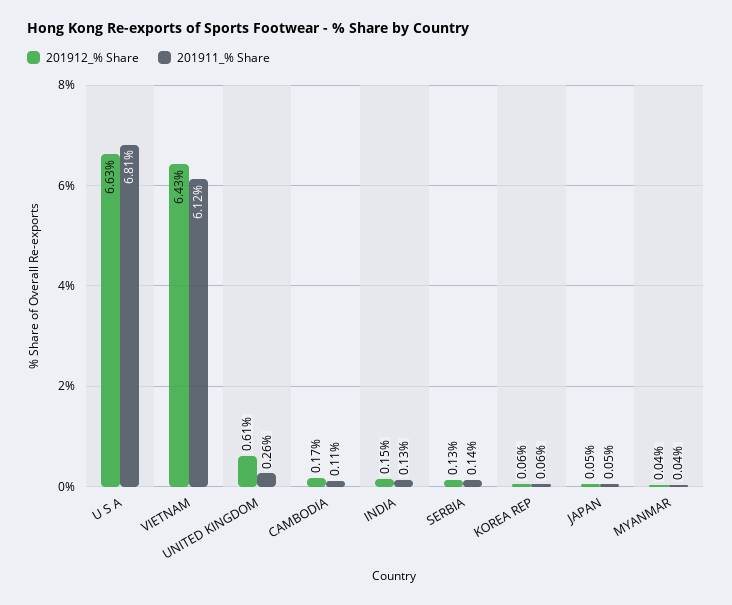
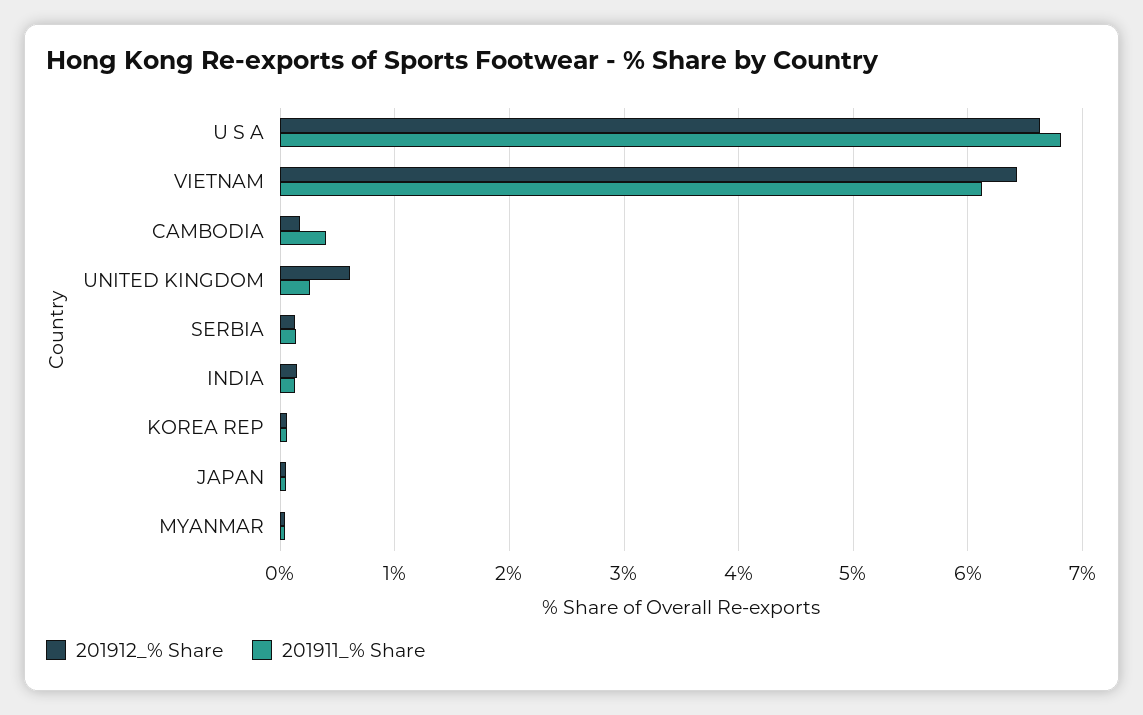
  {
    "201912_% Share": {
      "U S A": 6.63,
      "VIETNAM": 6.43,
      "UNITED KINGDOM": 0.61,
      "CAMBODIA": 0.17,
      "INDIA": 0.15,
      "SERBIA": 0.13,
      "KOREA REP": 0.06,
      "JAPAN": 0.05,
      "MYANMAR": 0.04
    },
    "201911_% Share": {
      "U S A": 6.81,
      "VIETNAM": 6.12,
      "UNITED KINGDOM": 0.26,
-     "CAMBODIA": 0.11,
+     "CAMBODIA": 0.4,
      "INDIA": 0.13,
      "SERBIA": 0.14,
      "KOREA REP": 0.06,
      "JAPAN": 0.05,
      "MYANMAR": 0.04
    }
  }

